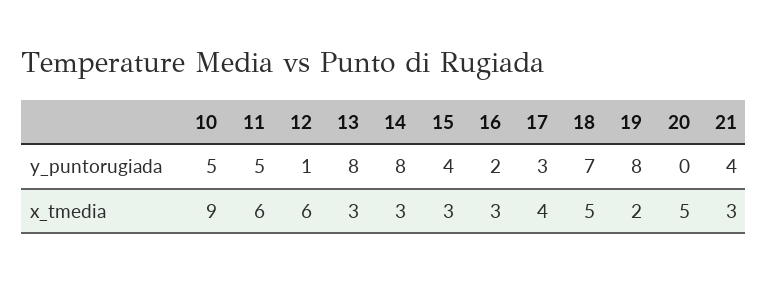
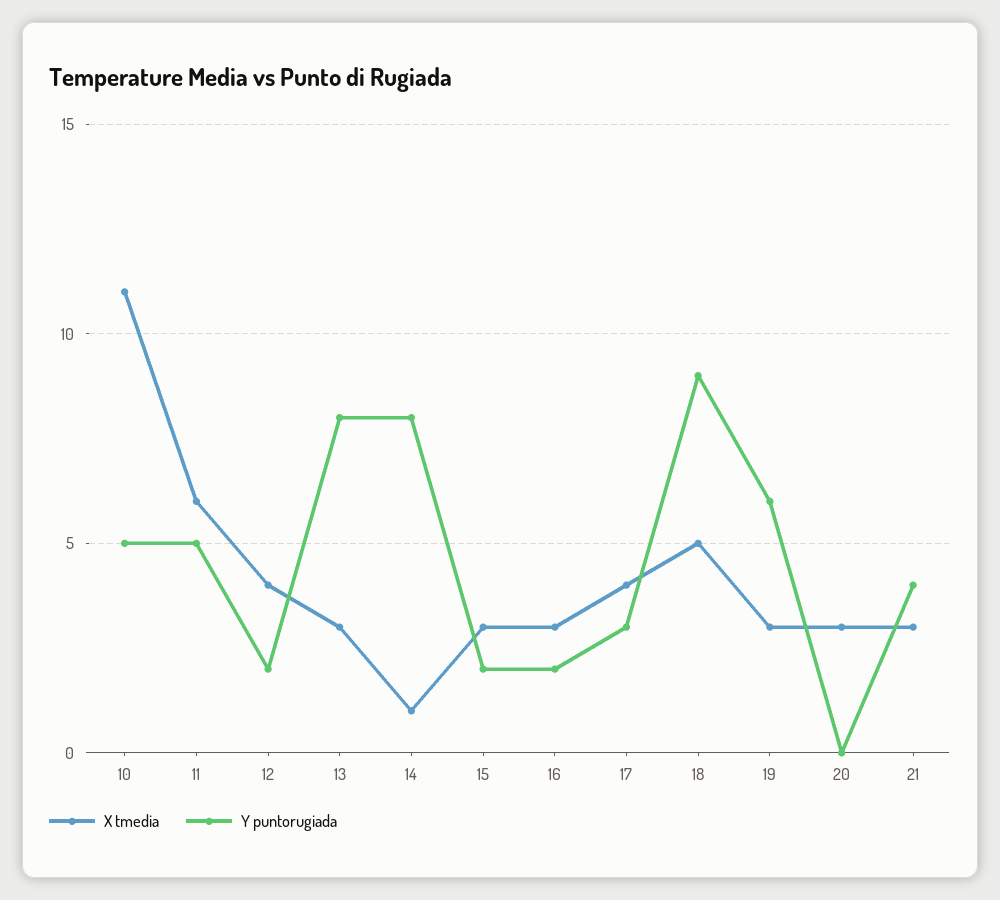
  {
    "y_puntorugiada": {
      "10": 5,
      "11": 5,
-     "12": 1,
+     "12": 2,
      "13": 8,
      "14": 8,
-     "15": 4,
+     "15": 2,
      "16": 2,
      "17": 3,
-     "18": 7,
+     "18": 9,
-     "19": 8,
+     "19": 6,
      "20": 0,
      "21": 4
    },
    "x_tmedia": {
-     "10": 9,
+     "10": 11,
      "11": 6,
-     "12": 6,
+     "12": 4,
      "13": 3,
-     "14": 3,
+     "14": 1,
      "15": 3,
      "16": 3,
      "17": 4,
      "18": 5,
-     "19": 2,
+     "19": 3,
-     "20": 5,
+     "20": 3,
      "21": 3
    }
  }

